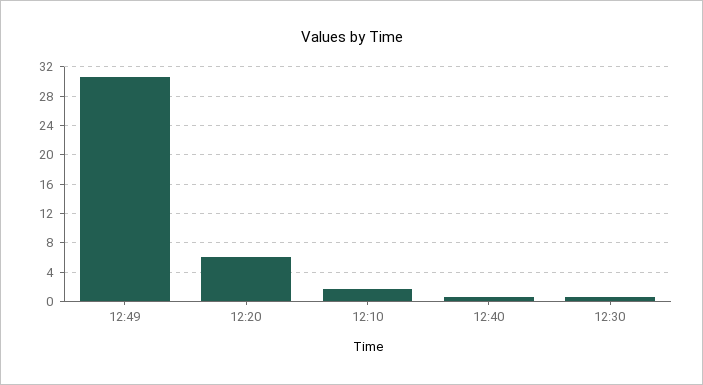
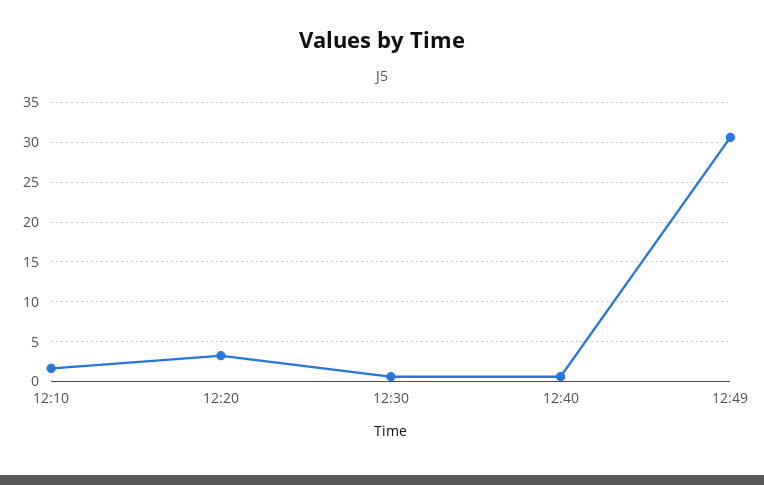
  {
    "12:49": 31,
-   "12:20": 6,
+   "12:20": 3,
    "12:10": 2,
    "12:40": 1,
    "12:30": 1
  }

